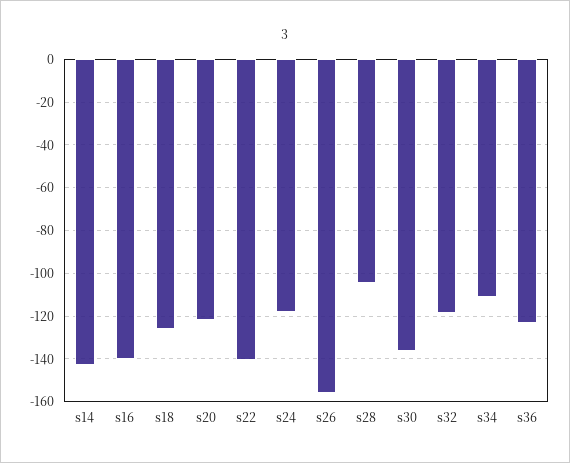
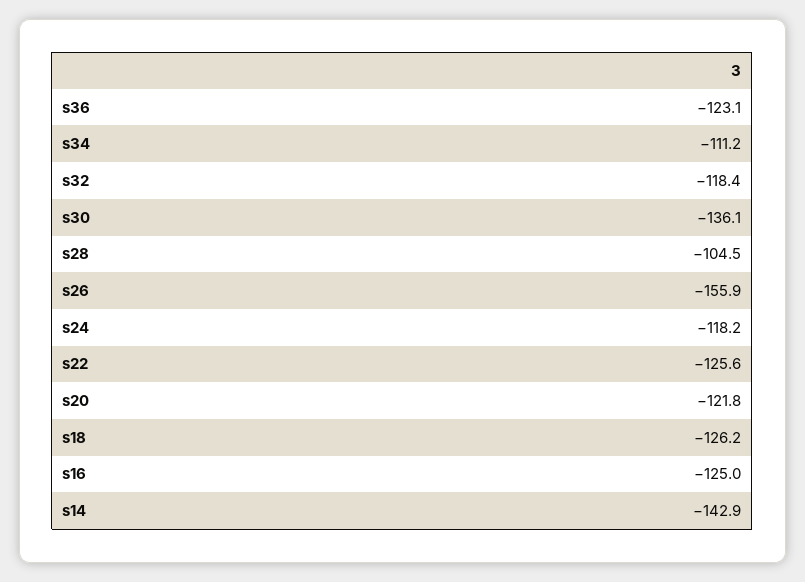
  {
    "s14": -142.9,
-   "s16": -140,
+   "s16": -125,
    "s18": -126.2,
    "s20": -121.8,
-   "s22": -140,
+   "s22": -125.6,
    "s24": -118.2,
    "s26": -155.9,
    "s28": -104.5,
    "s30": -136.1,
    "s32": -118.4,
    "s34": -111.2,
    "s36": -123.1
  }

